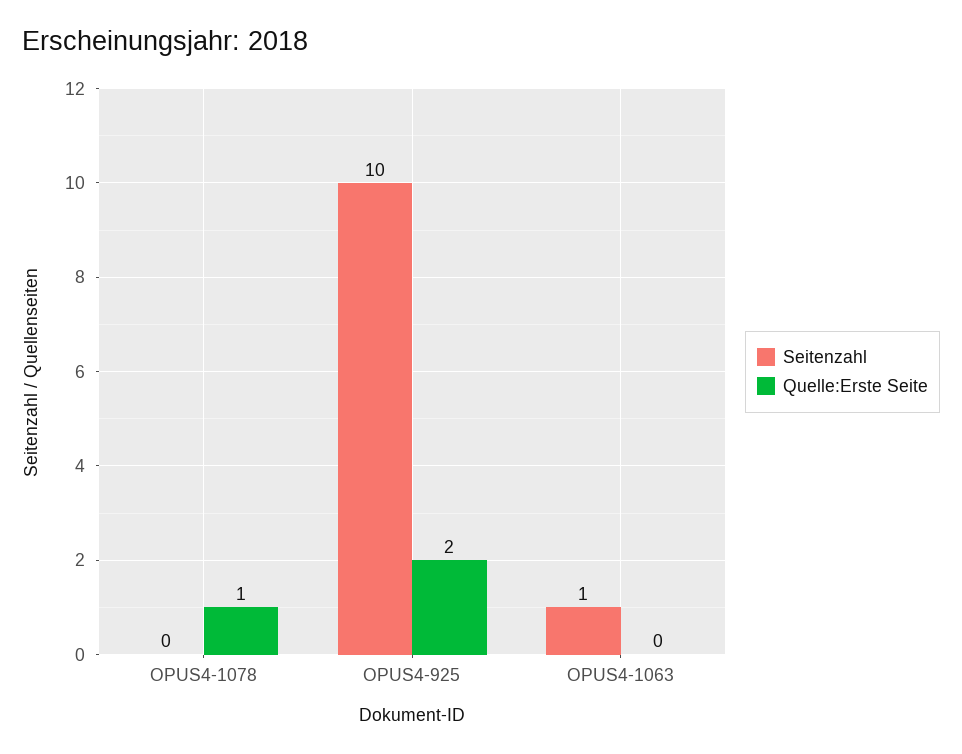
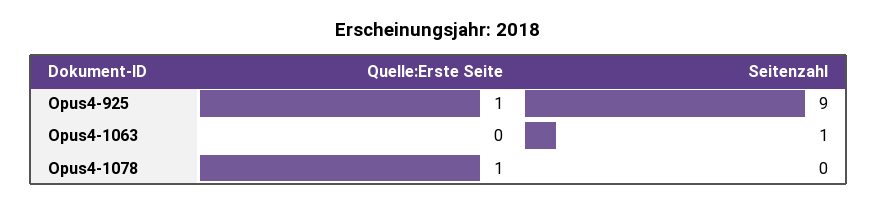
  {
    "Seitenzahl": {
      "OPUS4-1078": 0,
-     "OPUS4-925": 10,
+     "OPUS4-925": 9,
      "OPUS4-1063": 1
    },
    "Quelle:Erste Seite": {
      "OPUS4-1078": 1,
-     "OPUS4-925": 2,
+     "OPUS4-925": 1,
      "OPUS4-1063": 0
    }
  }

